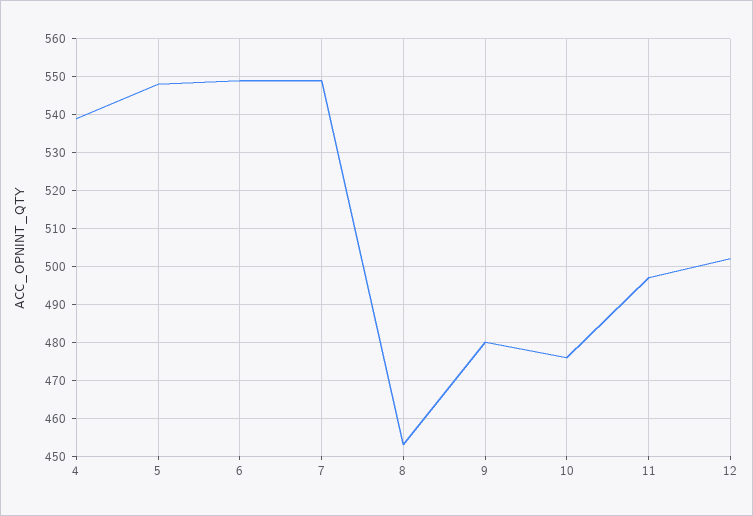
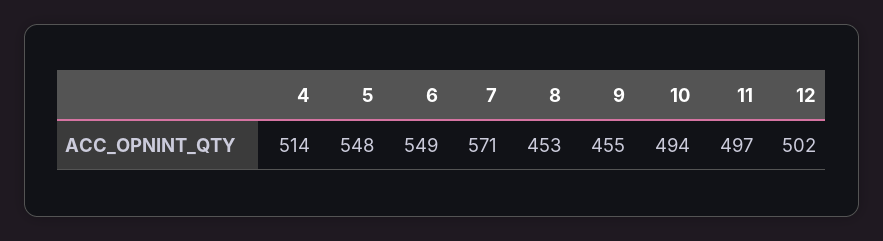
  {
-   "4": 540,
+   "4": 514,
    "5": 548,
    "6": 549,
-   "7": 550,
+   "7": 571,
    "8": 453,
-   "9": 480,
+   "9": 455,
-   "10": 475,
+   "10": 494,
    "11": 497,
    "12": 502
  }

